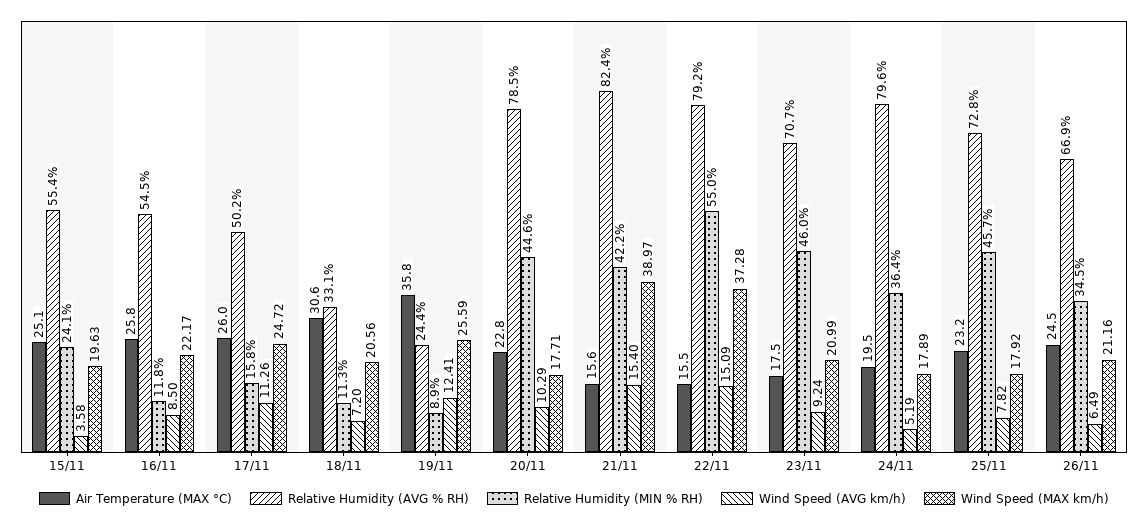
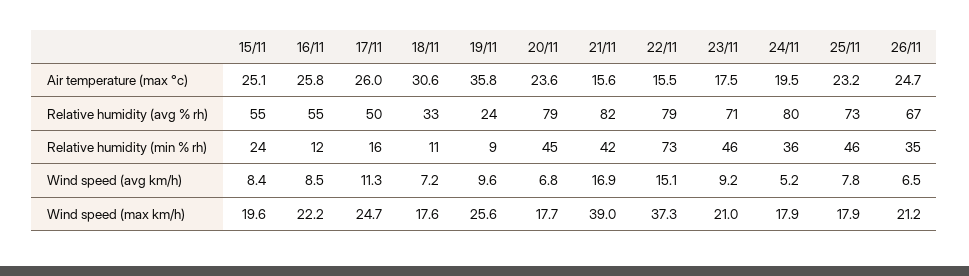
  {
    "Air Temperature (MAX °C)": {
      "15/11": 25.1,
      "16/11": 25.8,
      "17/11": 26,
      "18/11": 30.6,
      "19/11": 35.8,
-     "20/11": 22.8,
+     "20/11": 23.6,
      "21/11": 15.6,
      "22/11": 15.5,
      "23/11": 17.5,
      "24/11": 19.5,
      "25/11": 23.2,
-     "26/11": 24.5
+     "26/11": 24.7
    },
    "Relative Humidity (AVG % RH)": {
      "15/11": 55.4,
      "16/11": 54.5,
      "17/11": 50.2,
      "18/11": 33.1,
      "19/11": 24.4,
      "20/11": 78.5,
      "21/11": 82.4,
      "22/11": 79.2,
      "23/11": 70.7,
      "24/11": 79.6,
      "25/11": 72.8,
      "26/11": 66.9
    },
    "Relative Humidity (MIN % RH)": {
      "15/11": 24.1,
      "16/11": 11.8,
      "17/11": 15.8,
      "18/11": 11.3,
      "19/11": 8.9,
      "20/11": 44.6,
      "21/11": 42.2,
-     "22/11": 55,
+     "22/11": 73,
      "23/11": 46,
      "24/11": 36.4,
      "25/11": 45.7,
      "26/11": 34.5
    },
    "Wind Speed (AVG km/h)": {
-     "15/11": 3.58,
+     "15/11": 8.4,
      "16/11": 8.5,
      "17/11": 11.26,
      "18/11": 7.2,
-     "19/11": 12.41,
+     "19/11": 9.6,
-     "20/11": 10.29,
+     "20/11": 6.8,
-     "21/11": 15.4,
+     "21/11": 16.9,
      "22/11": 15.09,
      "23/11": 9.24,
      "24/11": 5.19,
      "25/11": 7.82,
      "26/11": 6.49
    },
    "Wind Speed (MAX km/h)": {
      "15/11": 19.63,
      "16/11": 22.17,
      "17/11": 24.72,
-     "18/11": 20.56,
+     "18/11": 17.6,
      "19/11": 25.59,
      "20/11": 17.71,
      "21/11": 38.97,
      "22/11": 37.28,
      "23/11": 20.99,
      "24/11": 17.89,
      "25/11": 17.92,
      "26/11": 21.16
    }
  }

